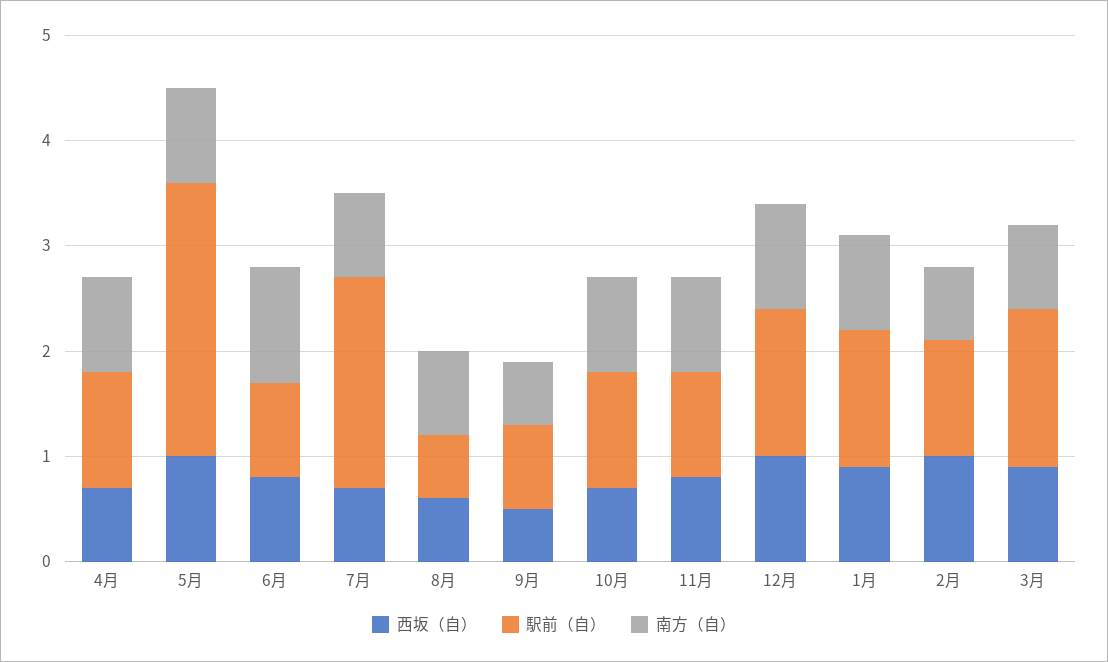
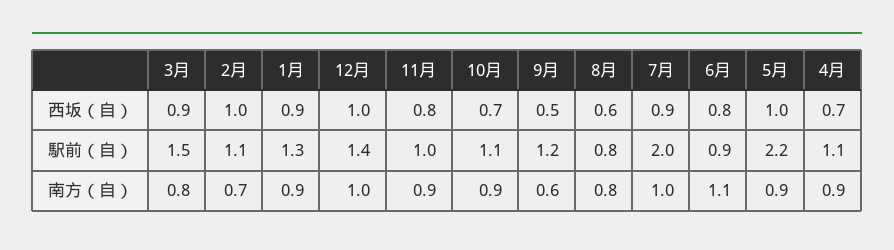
  {
    "西坂（自）": {
      "4月": 0.7,
      "5月": 1,
      "6月": 0.8,
-     "7月": 0.7,
+     "7月": 0.9,
      "8月": 0.6,
      "9月": 0.5,
      "10月": 0.7,
      "11月": 0.8,
      "12月": 1,
      "1月": 0.9,
      "2月": 1,
      "3月": 0.9
    },
    "駅前（自）": {
      "4月": 1.1,
-     "5月": 2.6,
+     "5月": 2.2,
      "6月": 0.9,
      "7月": 2,
-     "8月": 0.6,
+     "8月": 0.8,
-     "9月": 0.8,
+     "9月": 1.2,
      "10月": 1.1,
      "11月": 1,
      "12月": 1.4,
      "1月": 1.3,
      "2月": 1.1,
      "3月": 1.5
    },
    "南方（自）": {
      "4月": 0.9,
      "5月": 0.9,
      "6月": 1.1,
-     "7月": 0.8,
+     "7月": 1,
      "8月": 0.8,
      "9月": 0.6,
      "10月": 0.9,
      "11月": 0.9,
      "12月": 1,
      "1月": 0.9,
      "2月": 0.7,
      "3月": 0.8
    }
  }

